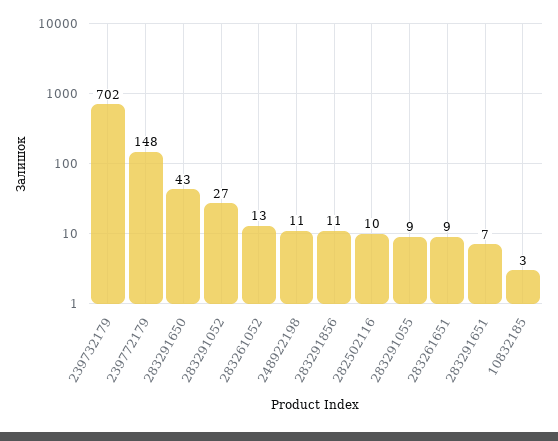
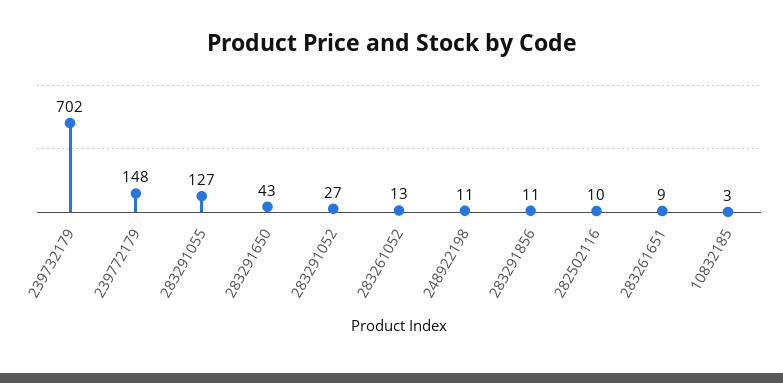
  {
    "239732179": 702,
    "239772179": 148,
    "283291650": 43,
    "283291052": 27,
    "283261052": 13,
    "248922198": 11,
    "283291856": 11,
    "282502116": 10,
-   "283291055": 9,
+   "283291055": 127,
    "283261651": 9,
-   "283291651": 7,
    "10832185": 3
  }

